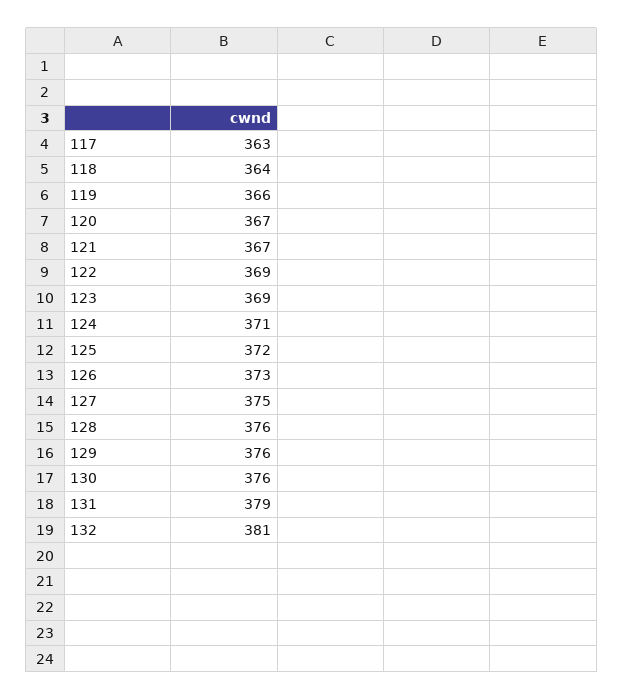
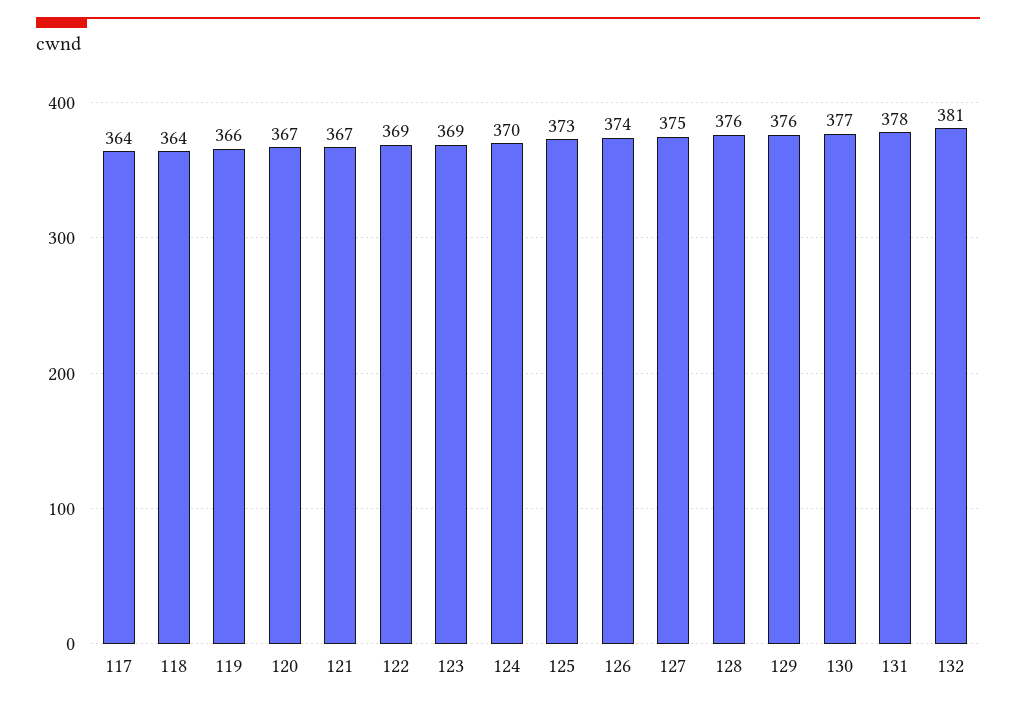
  {
-   "117": 363,
+   "117": 364,
    "118": 364,
    "119": 366,
    "120": 367,
    "121": 367,
    "122": 369,
    "123": 369,
-   "124": 371,
+   "124": 370,
-   "125": 372,
+   "125": 373,
-   "126": 373,
+   "126": 374,
    "127": 375,
    "128": 376,
    "129": 376,
-   "130": 376,
+   "130": 377,
-   "131": 379,
+   "131": 378,
    "132": 381
  }

